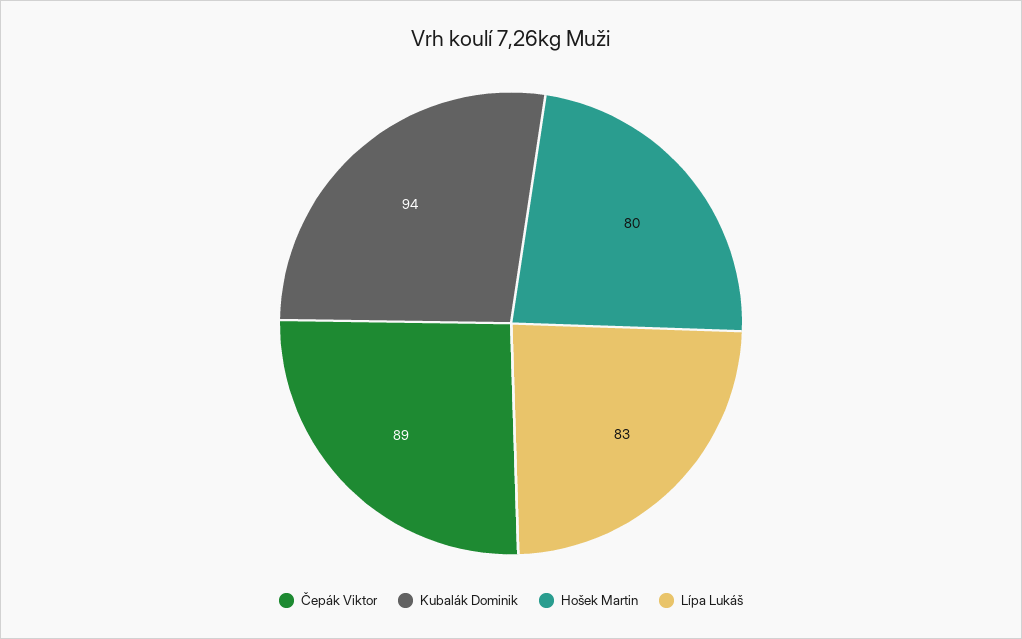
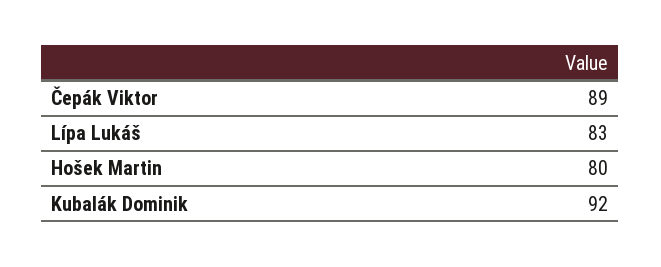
  {
    "Čepák Viktor": 89,
-   "Kubalák Dominik": 94,
+   "Kubalák Dominik": 92,
    "Hošek Martin": 80,
    "Lípa Lukáš": 83
  }

